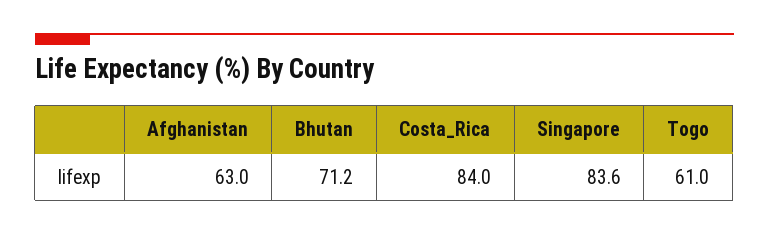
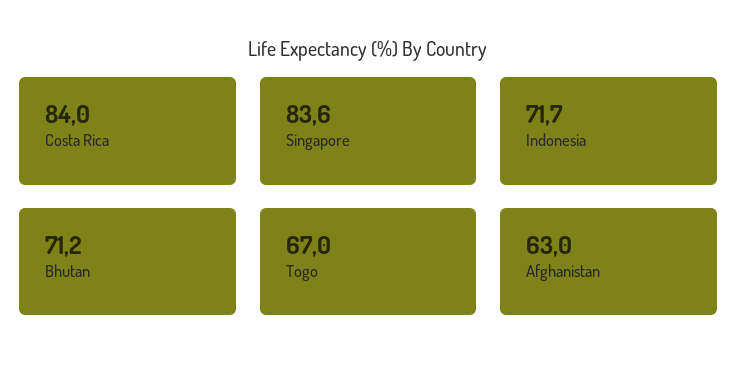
  {
    "Afghanistan": 63,
    "Bhutan": 71.2,
    "Costa_Rica": 84,
    "Singapore": 83.6,
-   "Togo": 61
+   "Togo": 67,
+   "Indonesia": 71.7
  }

